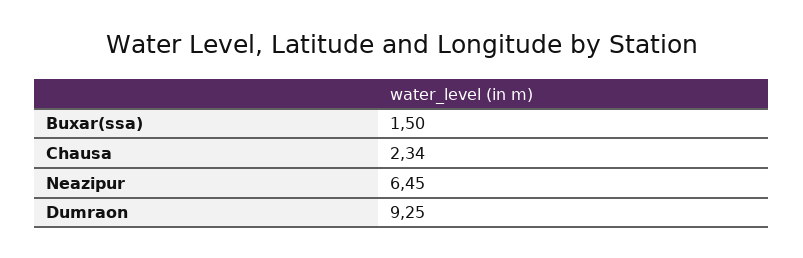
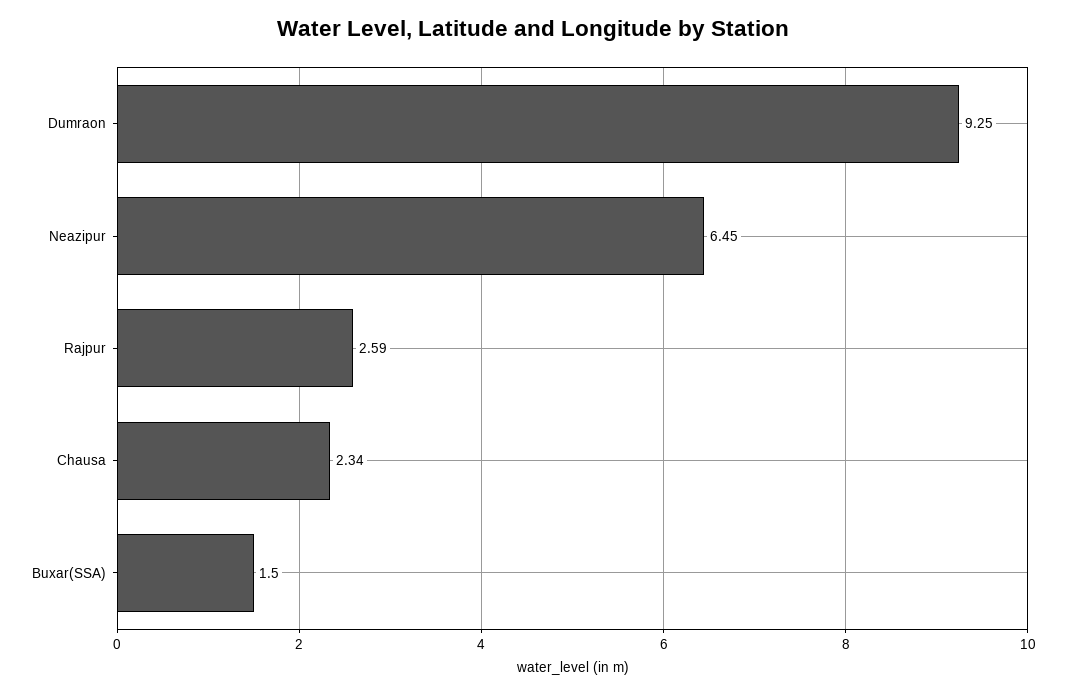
  {
    "Buxar(ssa)": 1.5,
    "Chausa": 2.34,
    "Neazipur": 6.45,
-   "Dumraon": 9.25
+   "Dumraon": 9.25,
+   "Rajpur": 2.59
  }

